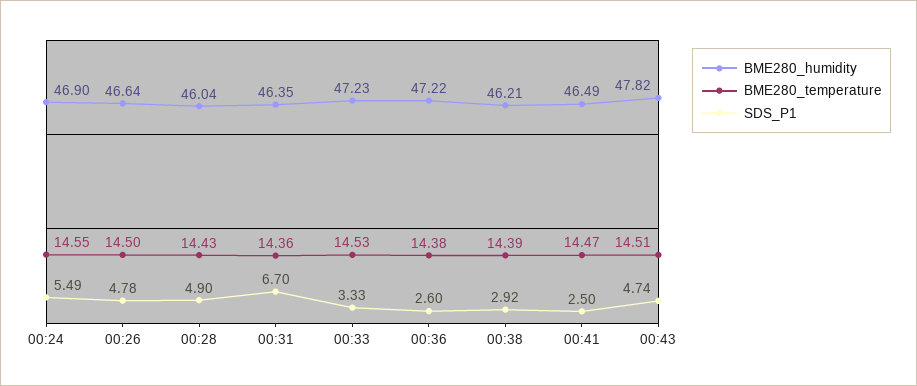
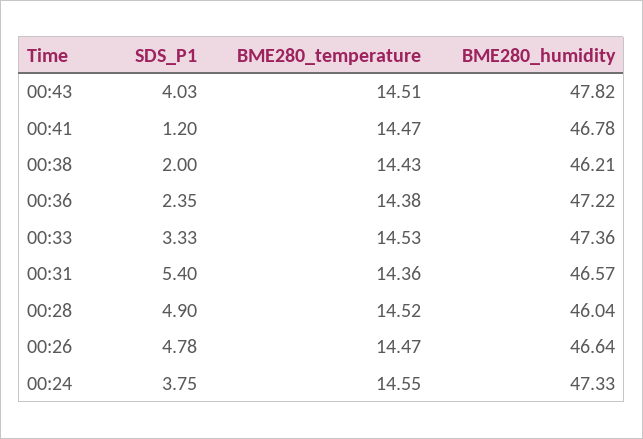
  {
    "BME280_humidity": {
-     "00:24": 46.9,
+     "00:24": 47.33,
      "00:26": 46.64,
      "00:28": 46.04,
-     "00:31": 46.35,
+     "00:31": 46.57,
-     "00:33": 47.23,
+     "00:33": 47.36,
      "00:36": 47.22,
      "00:38": 46.21,
-     "00:41": 46.49,
+     "00:41": 46.78,
      "00:43": 47.82
    },
    "BME280_temperature": {
      "00:24": 14.55,
-     "00:26": 14.5,
+     "00:26": 14.47,
-     "00:28": 14.43,
+     "00:28": 14.52,
      "00:31": 14.36,
      "00:33": 14.53,
      "00:36": 14.38,
-     "00:38": 14.39,
+     "00:38": 14.43,
      "00:41": 14.47,
      "00:43": 14.51
    },
    "SDS_P1": {
-     "00:24": 5.49,
+     "00:24": 3.75,
      "00:26": 4.78,
      "00:28": 4.9,
-     "00:31": 6.7,
+     "00:31": 5.4,
      "00:33": 3.33,
-     "00:36": 2.6,
+     "00:36": 2.35,
-     "00:38": 2.92,
+     "00:38": 2,
-     "00:41": 2.5,
+     "00:41": 1.2,
-     "00:43": 4.74
+     "00:43": 4.03
    }
  }

